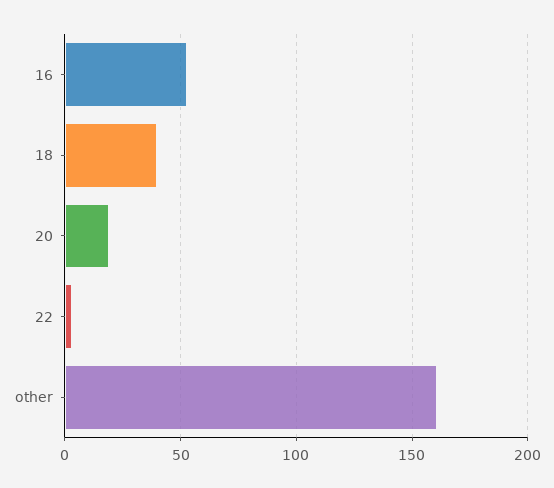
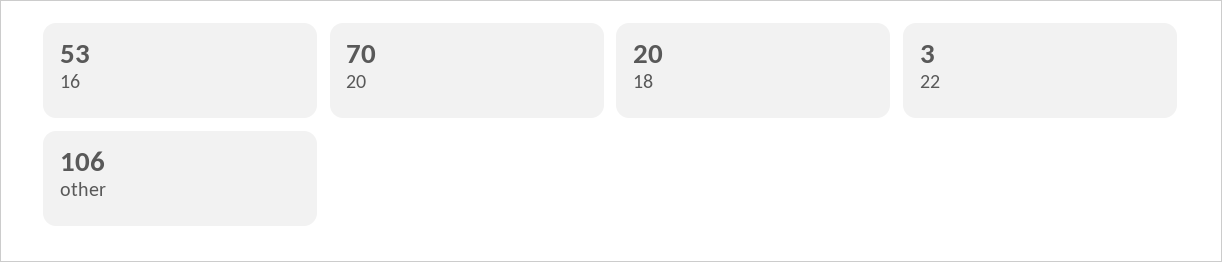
  {
    "16": 53,
-   "18": 40,
+   "18": 20,
-   "20": 20,
+   "20": 70,
    "22": 3,
-   "other": 160
+   "other": 106
  }

